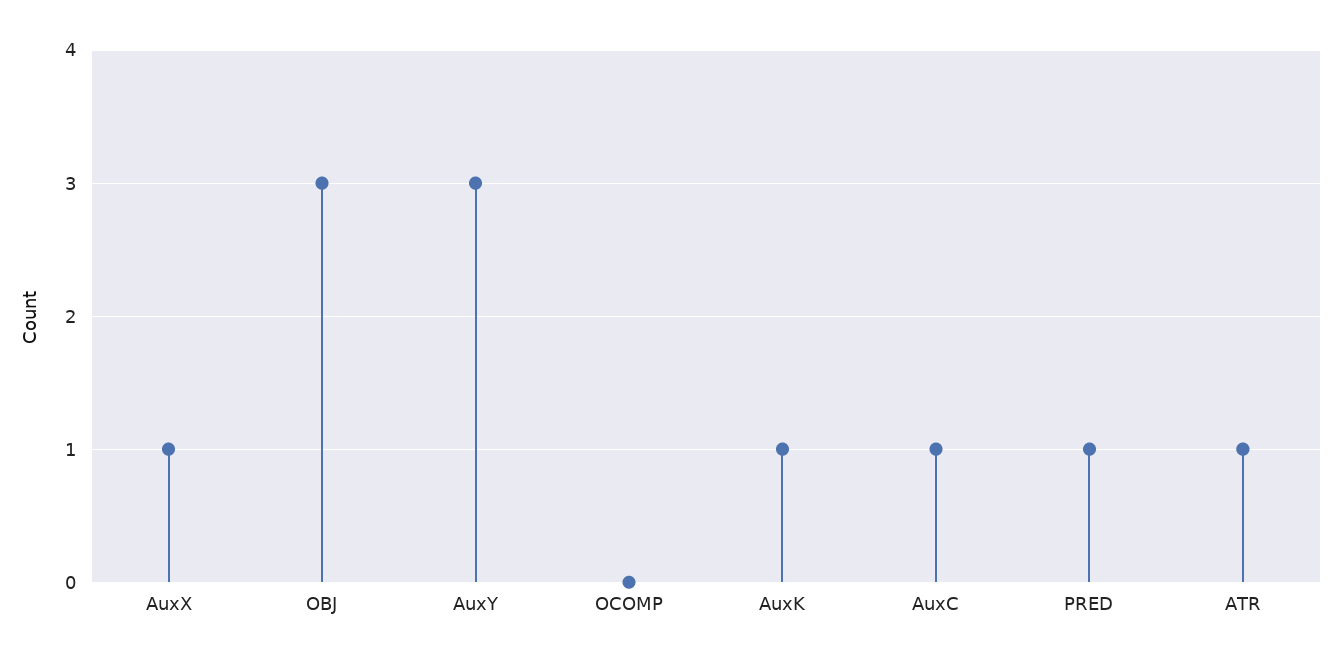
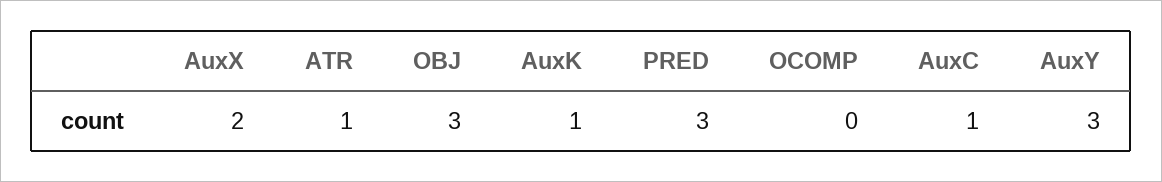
  {
-   "AuxX": 1,
+   "AuxX": 2,
    "OBJ": 3,
    "AuxY": 3,
    "OCOMP": 0,
    "AuxK": 1,
    "AuxC": 1,
-   "PRED": 1,
+   "PRED": 3,
    "ATR": 1
  }

